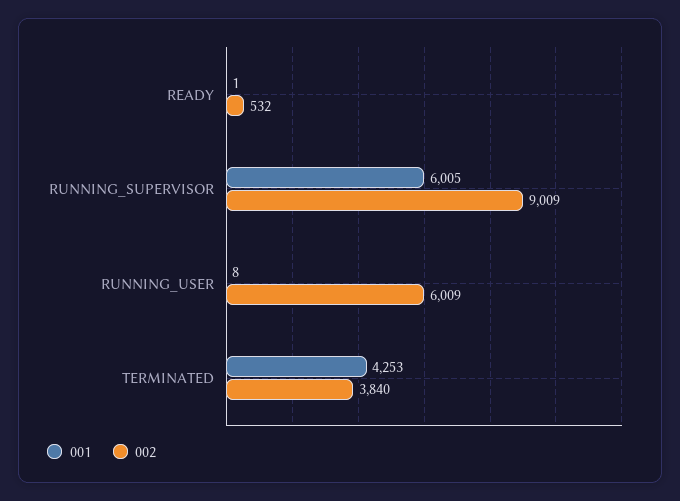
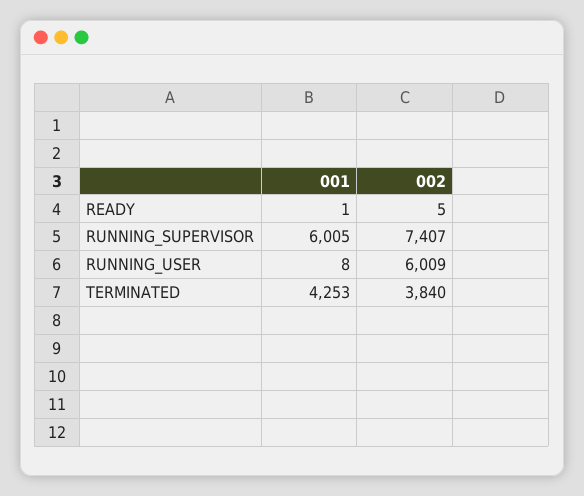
  {
    "001": {
      "READY": 1,
      "RUNNING_SUPERVISOR": 6005,
      "RUNNING_USER": 8,
      "TERMINATED": 4253
    },
    "002": {
-     "READY": 532,
+     "READY": 5,
-     "RUNNING_SUPERVISOR": 9009,
+     "RUNNING_SUPERVISOR": 7407,
      "RUNNING_USER": 6009,
      "TERMINATED": 3840
    }
  }

